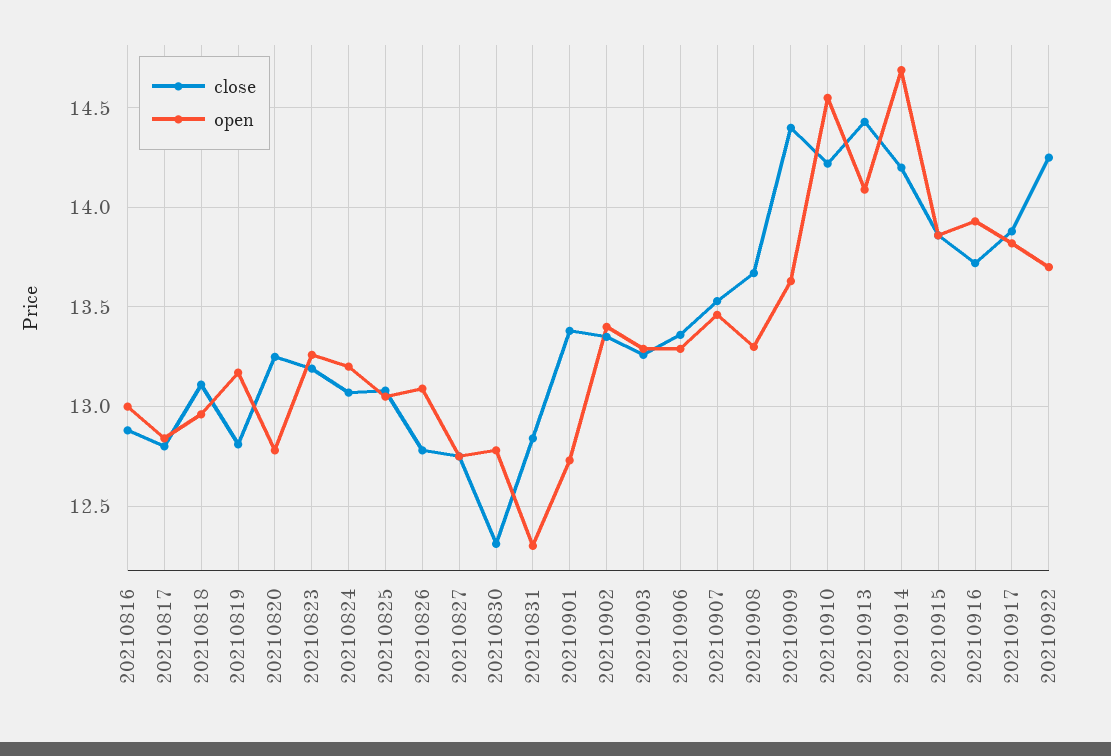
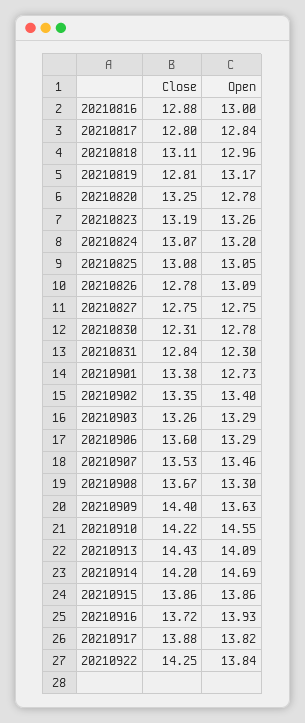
  {
    "close": {
      "20210816": 12.88,
      "20210817": 12.8,
      "20210818": 13.11,
      "20210819": 12.81,
      "20210820": 13.25,
      "20210823": 13.19,
      "20210824": 13.07,
      "20210825": 13.08,
      "20210826": 12.78,
      "20210827": 12.75,
      "20210830": 12.31,
      "20210831": 12.84,
      "20210901": 13.38,
      "20210902": 13.35,
      "20210903": 13.26,
-     "20210906": 13.35,
+     "20210906": 13.6,
      "20210907": 13.53,
      "20210908": 13.67,
      "20210909": 14.4,
      "20210910": 14.22,
      "20210913": 14.43,
      "20210914": 14.2,
      "20210915": 13.86,
      "20210916": 13.72,
      "20210917": 13.88,
      "20210922": 14.25
    },
    "open": {
      "20210816": 13,
      "20210817": 12.84,
      "20210818": 12.96,
      "20210819": 13.17,
      "20210820": 12.78,
      "20210823": 13.26,
      "20210824": 13.2,
      "20210825": 13.05,
      "20210826": 13.09,
      "20210827": 12.75,
      "20210830": 12.78,
      "20210831": 12.3,
      "20210901": 12.73,
      "20210902": 13.4,
      "20210903": 13.29,
      "20210906": 13.29,
      "20210907": 13.46,
      "20210908": 13.3,
      "20210909": 13.63,
      "20210910": 14.55,
      "20210913": 14.09,
      "20210914": 14.69,
      "20210915": 13.86,
      "20210916": 13.93,
      "20210917": 13.82,
-     "20210922": 13.7
+     "20210922": 13.84
    }
  }

